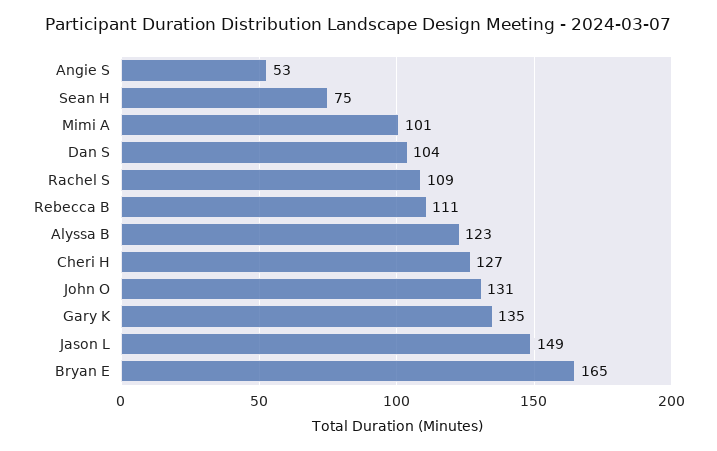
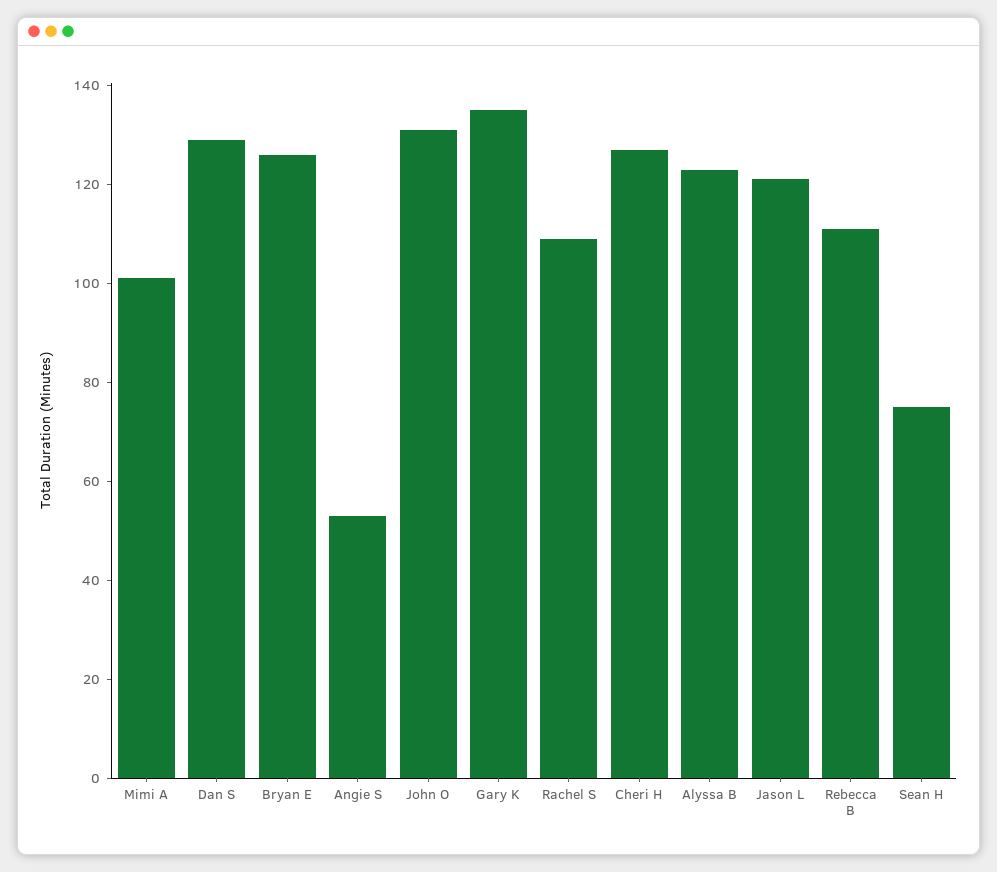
  {
    "Angie S": 53,
    "Sean H": 75,
    "Mimi A": 101,
-   "Dan S": 104,
+   "Dan S": 130,
    "Rachel S": 109,
    "Rebecca B": 111,
    "Alyssa B": 123,
    "Cheri H": 127,
    "John O": 131,
    "Gary K": 135,
-   "Jason L": 149,
+   "Jason L": 120,
-   "Bryan E": 165
+   "Bryan E": 125
  }

